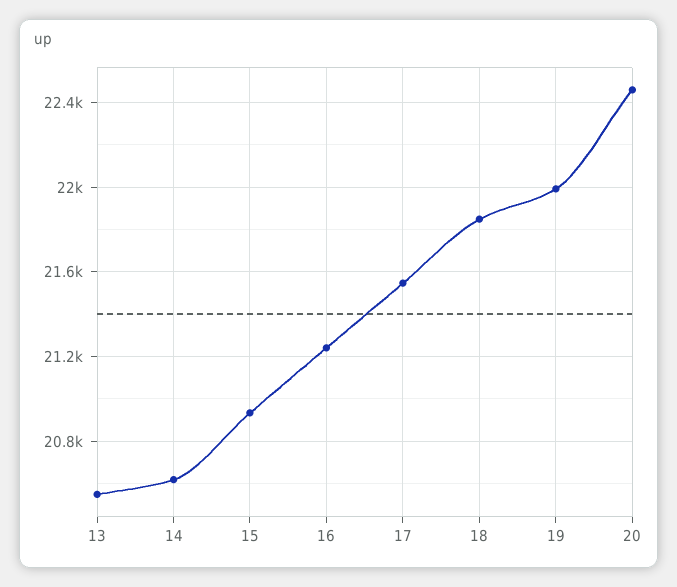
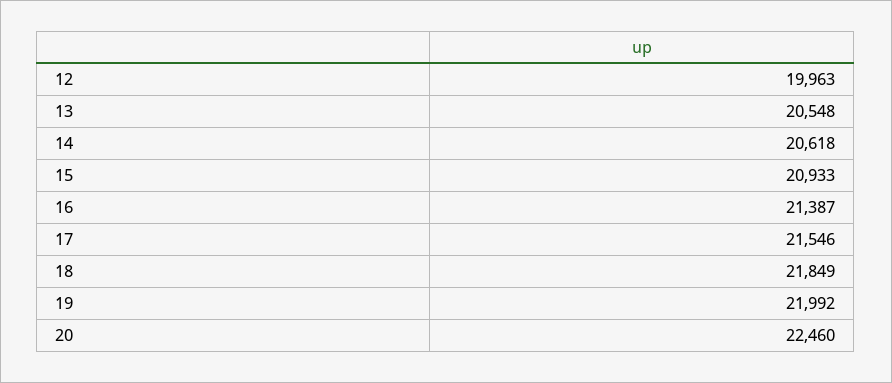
  {
    "13": 20548,
    "14": 20618,
    "15": 20933,
-   "16": 21250,
+   "16": 21387,
    "17": 21546,
    "18": 21849,
    "19": 21992,
-   "20": 22460
+   "20": 22460,
+   "12": 19963
  }

